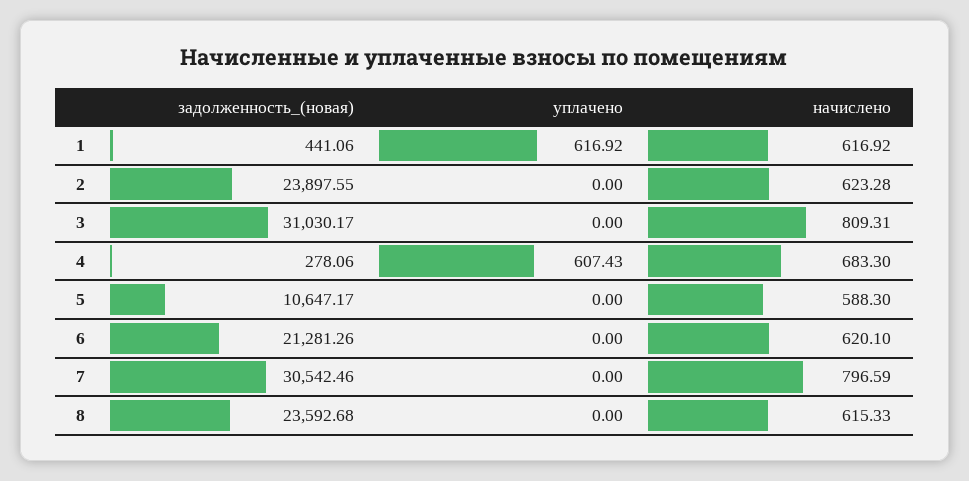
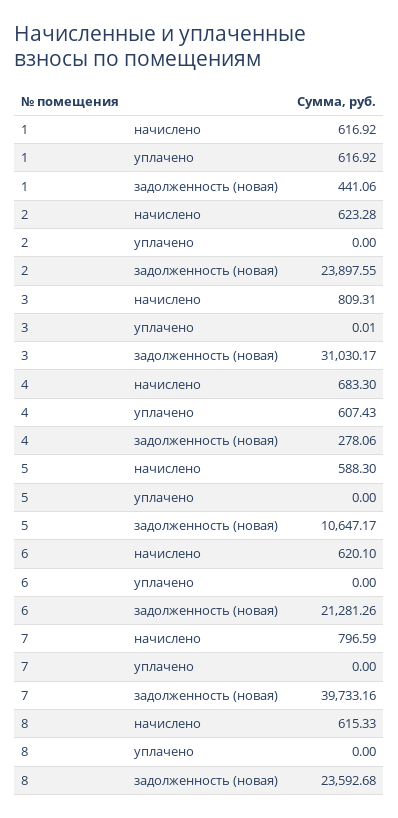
  {
    "задолженность_(новая)": {
      "1": 441.06,
      "2": 23897.55,
      "3": 31030.17,
      "4": 278.06,
      "5": 10647.17,
      "6": 21281.26,
-     "7": 30542.46,
+     "7": 39733.16,
      "8": 23592.68
    },
    "уплачено": {
      "1": 616.92,
      "2": 0,
-     "3": 0,
+     "3": 0.01,
      "4": 607.43,
      "5": 0,
      "6": 0,
      "7": 0,
      "8": 0
    },
    "начислено": {
      "1": 616.92,
      "2": 623.28,
      "3": 809.31,
      "4": 683.3,
      "5": 588.3,
      "6": 620.1,
      "7": 796.59,
      "8": 615.33
    }
  }

